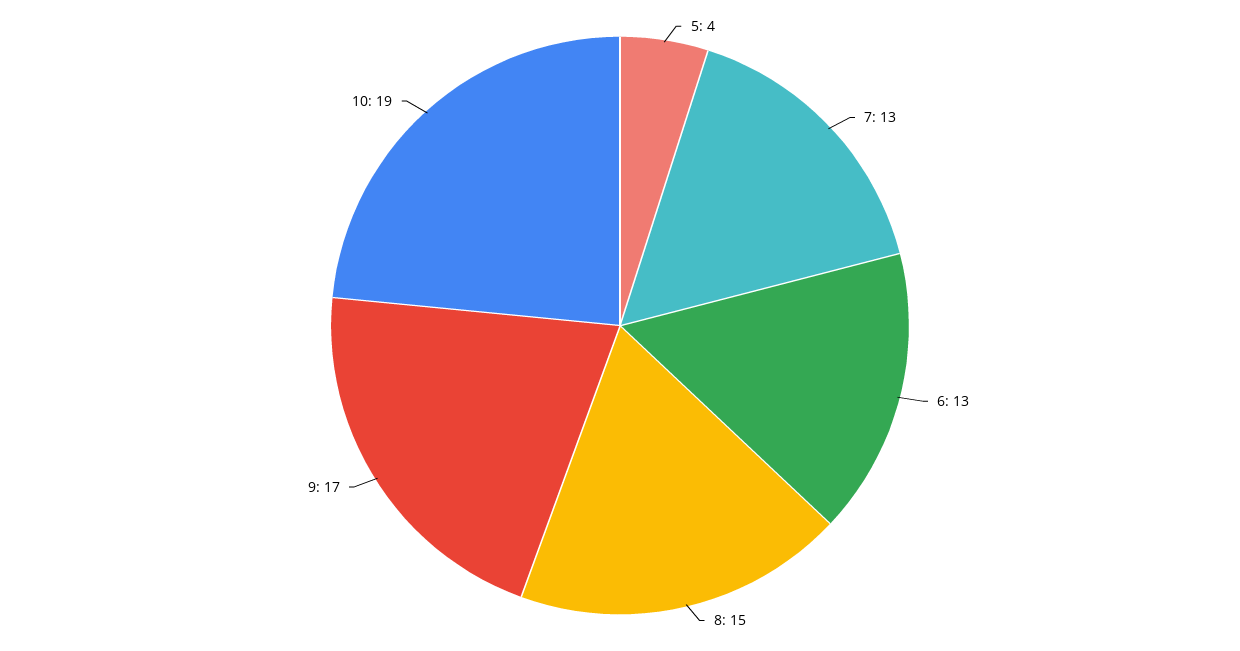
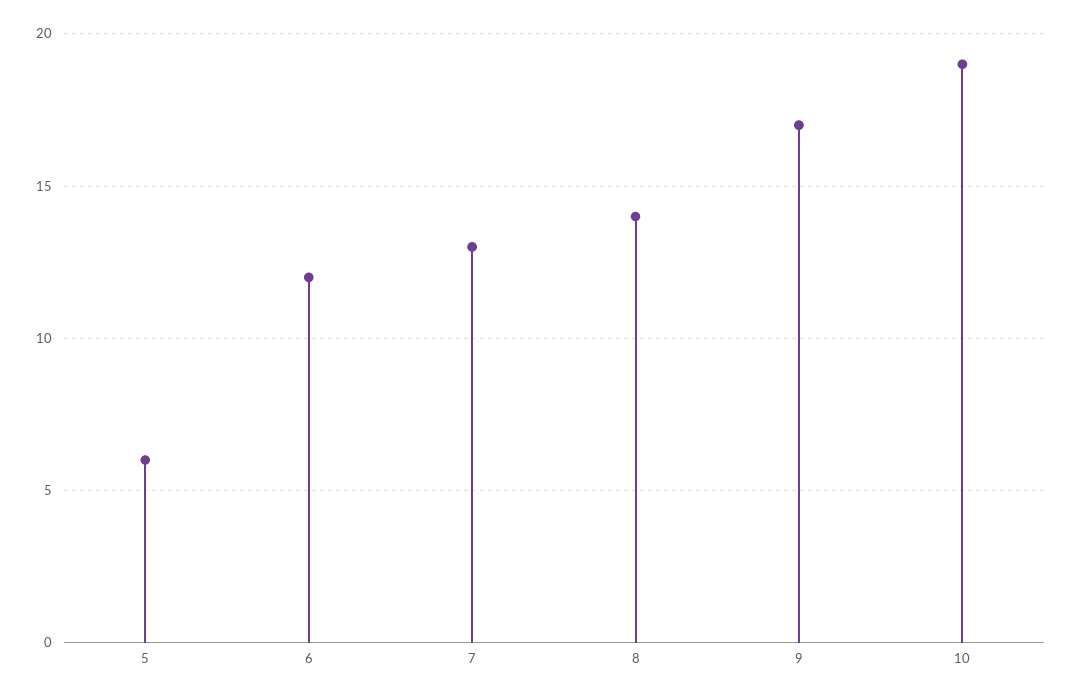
  {
-   "5": 4,
+   "5": 6,
    "7": 13,
-   "6": 13,
+   "6": 12,
-   "8": 15,
+   "8": 14,
    "9": 17,
    "10": 19
  }

